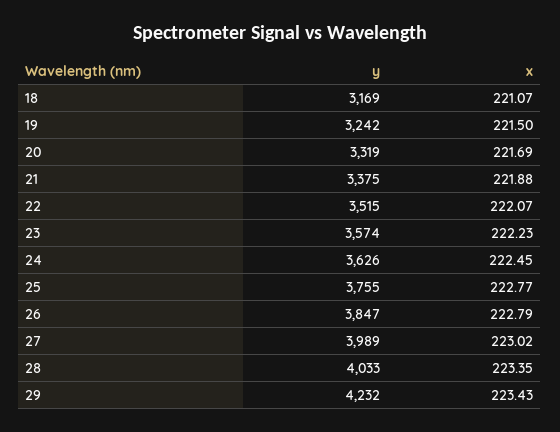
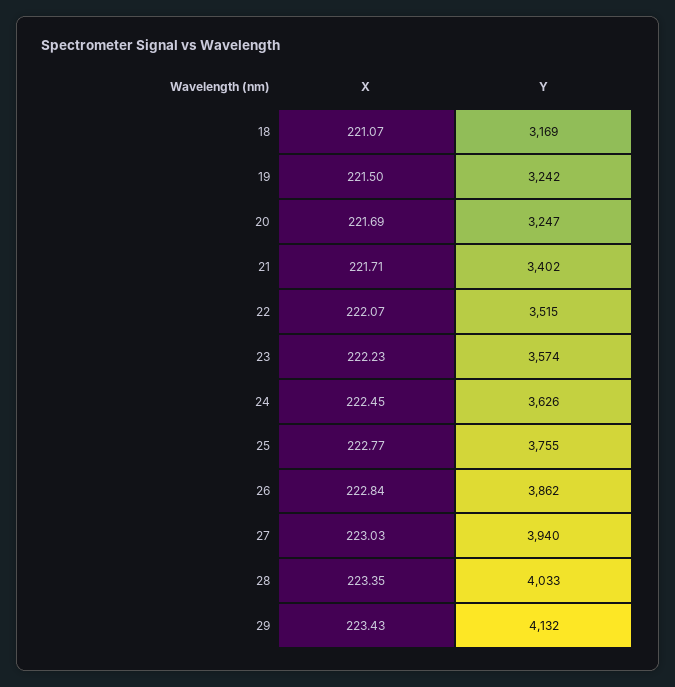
  {
    "y": {
      "18": 3169,
      "19": 3242,
-     "20": 3319,
+     "20": 3247,
-     "21": 3375,
+     "21": 3402,
      "22": 3515,
      "23": 3574,
      "24": 3626,
      "25": 3755,
-     "26": 3847,
+     "26": 3862,
-     "27": 3989,
+     "27": 3940,
      "28": 4033,
-     "29": 4232
+     "29": 4132
    },
    "x": {
      "18": 221.07,
      "19": 221.5,
      "20": 221.69,
-     "21": 221.88,
+     "21": 221.71,
      "22": 222.07,
      "23": 222.23,
      "24": 222.45,
      "25": 222.77,
-     "26": 222.79,
+     "26": 222.84,
-     "27": 223.02,
+     "27": 223.03,
      "28": 223.35,
      "29": 223.43
    }
  }

